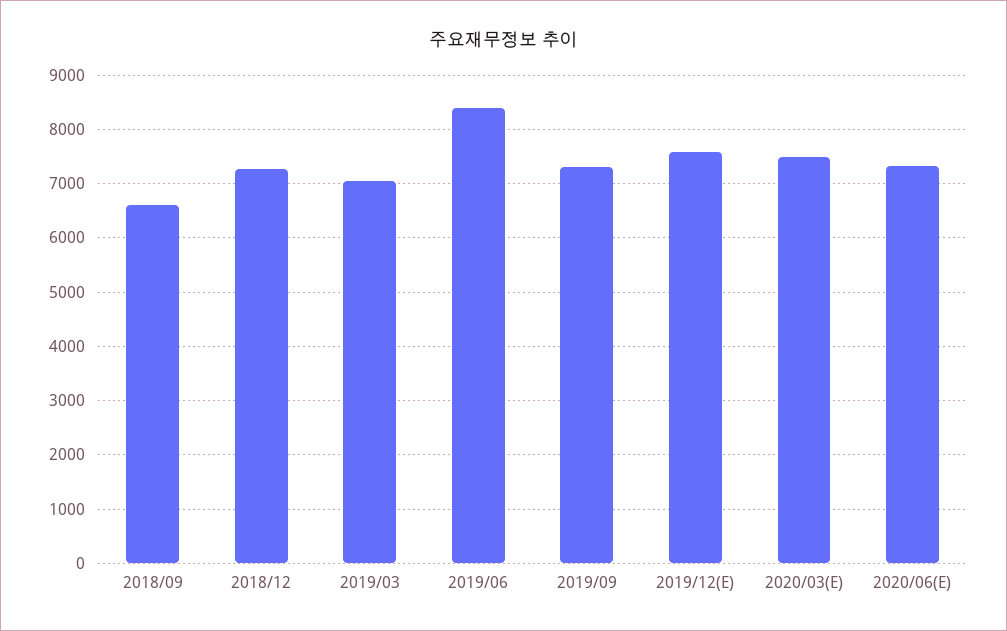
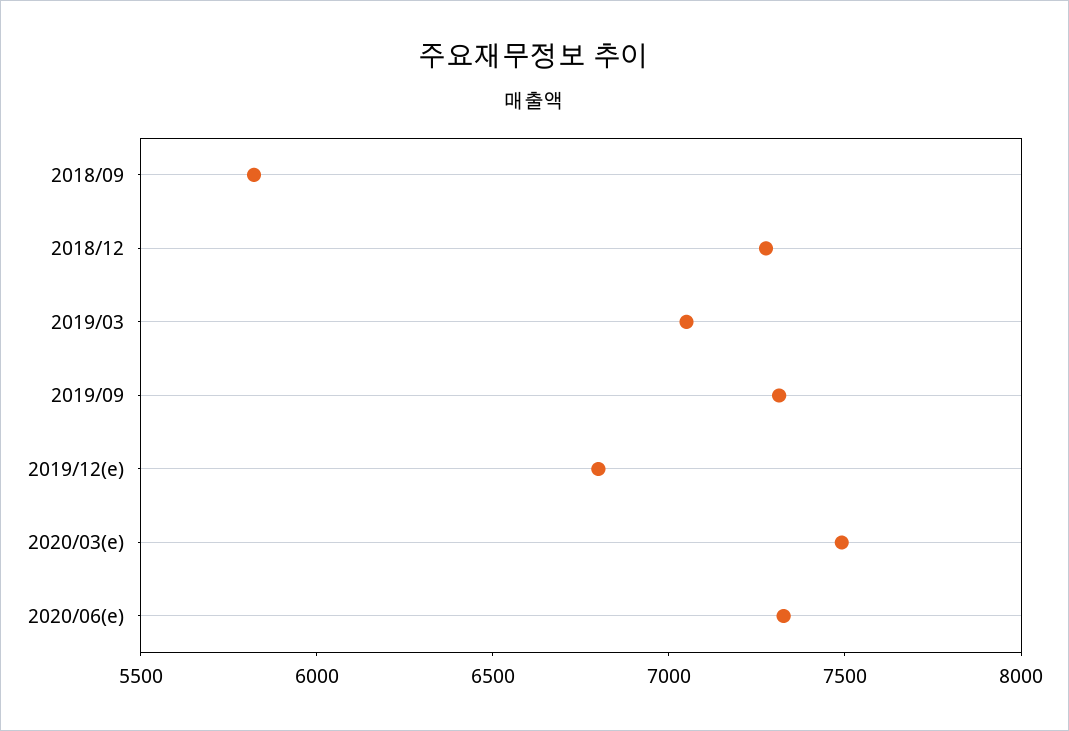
  {
-   "2018/09": 6600,
+   "2018/09": 5800,
    "2018/12": 7300,
    "2019/03": 7100,
-   "2019/06": 8400,
    "2019/09": 7300,
-   "2019/12(E)": 7600,
+   "2019/12(E)": 6800,
    "2020/03(E)": 7500,
    "2020/06(E)": 7300
  }

